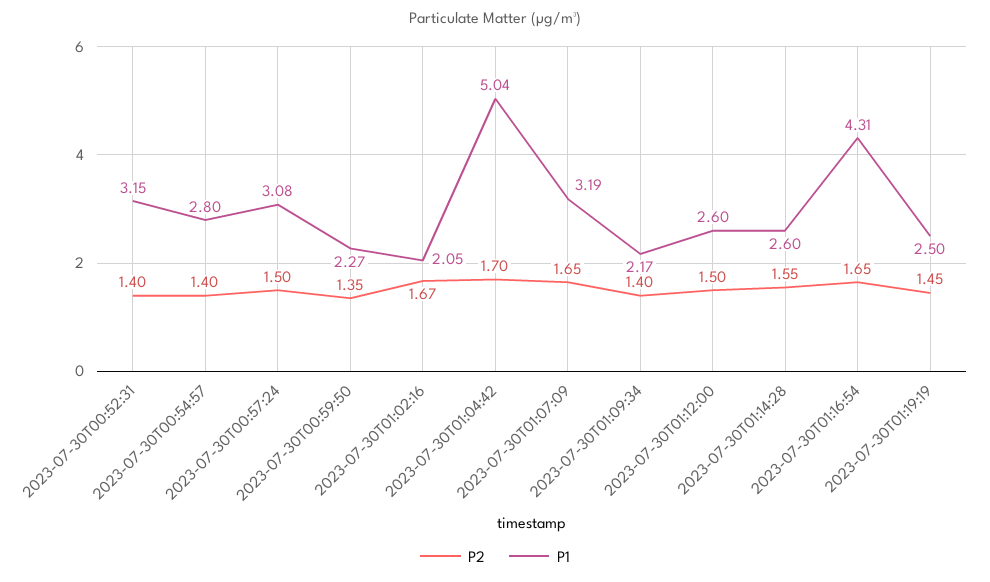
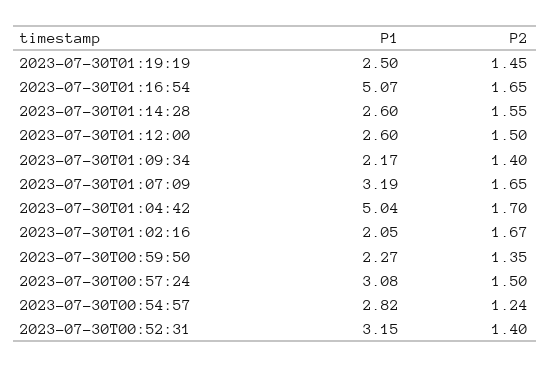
  {
    "P2": {
      "2023-07-30T00:52:31": 1.4,
-     "2023-07-30T00:54:57": 1.4,
+     "2023-07-30T00:54:57": 1.24,
      "2023-07-30T00:57:24": 1.5,
      "2023-07-30T00:59:50": 1.35,
      "2023-07-30T01:02:16": 1.67,
      "2023-07-30T01:04:42": 1.7,
      "2023-07-30T01:07:09": 1.65,
      "2023-07-30T01:09:34": 1.4,
      "2023-07-30T01:12:00": 1.5,
      "2023-07-30T01:14:28": 1.55,
      "2023-07-30T01:16:54": 1.65,
      "2023-07-30T01:19:19": 1.45
    },
    "P1": {
      "2023-07-30T00:52:31": 3.15,
-     "2023-07-30T00:54:57": 2.8,
+     "2023-07-30T00:54:57": 2.82,
      "2023-07-30T00:57:24": 3.08,
      "2023-07-30T00:59:50": 2.27,
      "2023-07-30T01:02:16": 2.05,
      "2023-07-30T01:04:42": 5.04,
      "2023-07-30T01:07:09": 3.19,
      "2023-07-30T01:09:34": 2.17,
      "2023-07-30T01:12:00": 2.6,
      "2023-07-30T01:14:28": 2.6,
-     "2023-07-30T01:16:54": 4.31,
+     "2023-07-30T01:16:54": 5.07,
      "2023-07-30T01:19:19": 2.5
    }
  }

